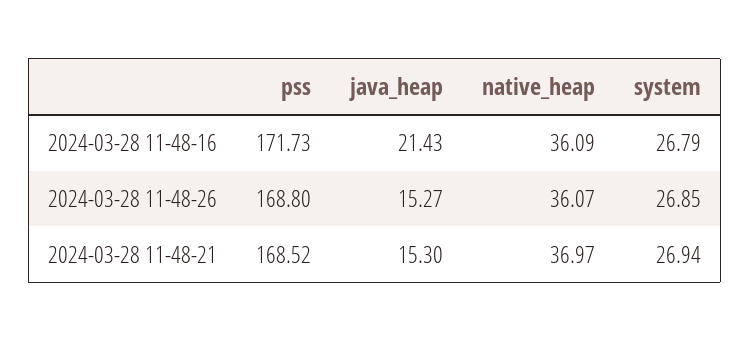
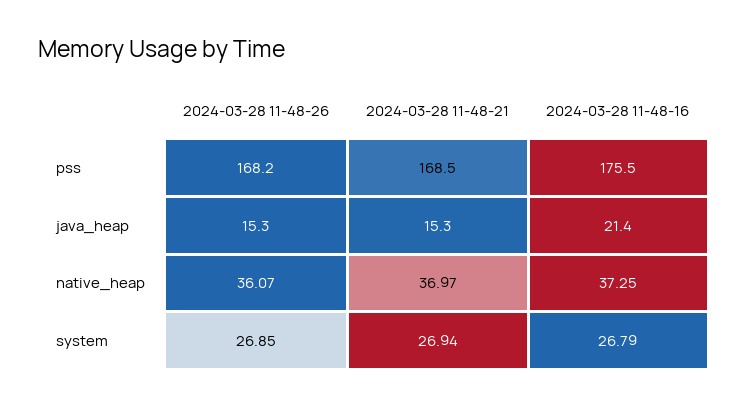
  {
    "pss": {
-     "2024-03-28 11-48-16": 171.73,
+     "2024-03-28 11-48-16": 175.5,
-     "2024-03-28 11-48-26": 168.8,
+     "2024-03-28 11-48-26": 168.2,
      "2024-03-28 11-48-21": 168.52
    },
    "java_heap": {
      "2024-03-28 11-48-16": 21.43,
      "2024-03-28 11-48-26": 15.27,
      "2024-03-28 11-48-21": 15.3
    },
    "native_heap": {
-     "2024-03-28 11-48-16": 36.09,
+     "2024-03-28 11-48-16": 37.25,
      "2024-03-28 11-48-26": 36.07,
      "2024-03-28 11-48-21": 36.97
    },
    "system": {
      "2024-03-28 11-48-16": 26.79,
      "2024-03-28 11-48-26": 26.85,
      "2024-03-28 11-48-21": 26.94
    }
  }

